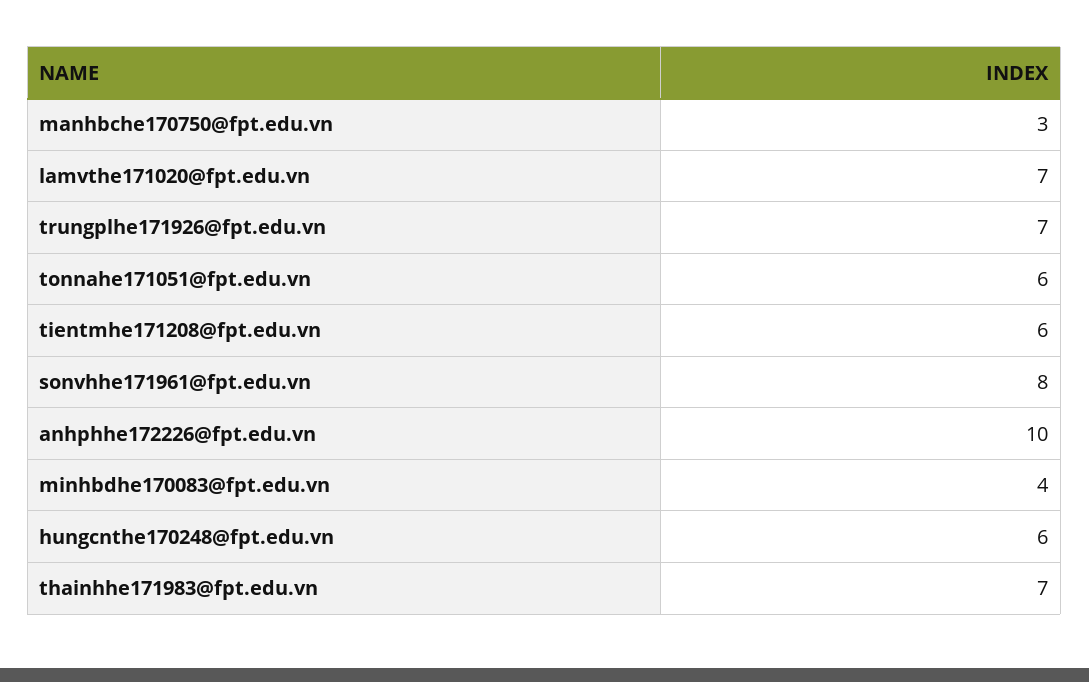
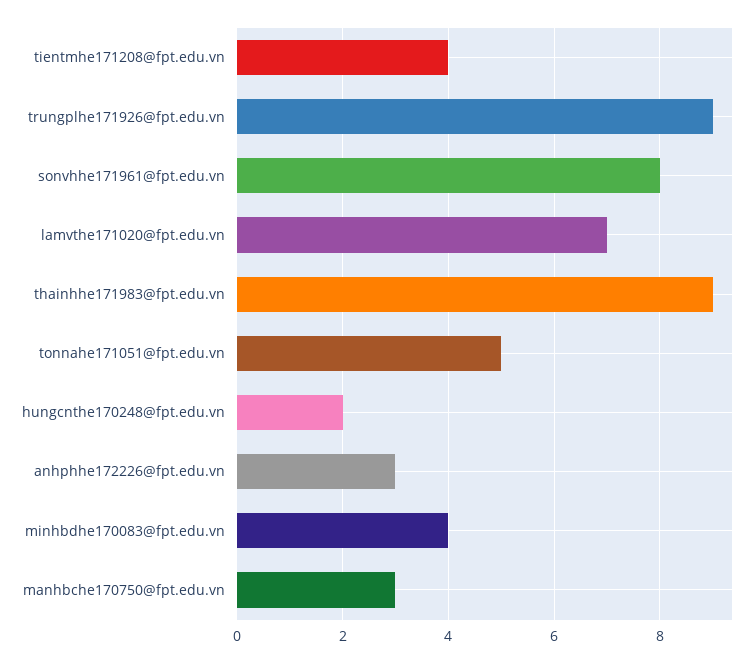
  {
    "manhbche170750@fpt.edu.vn": 3,
    "lamvthe171020@fpt.edu.vn": 7,
-   "trungplhe171926@fpt.edu.vn": 7,
+   "trungplhe171926@fpt.edu.vn": 9,
-   "tonnahe171051@fpt.edu.vn": 6,
+   "tonnahe171051@fpt.edu.vn": 5,
-   "tientmhe171208@fpt.edu.vn": 6,
+   "tientmhe171208@fpt.edu.vn": 4,
    "sonvhhe171961@fpt.edu.vn": 8,
-   "anhphhe172226@fpt.edu.vn": 10,
+   "anhphhe172226@fpt.edu.vn": 3,
    "minhbdhe170083@fpt.edu.vn": 4,
-   "hungcnthe170248@fpt.edu.vn": 6,
+   "hungcnthe170248@fpt.edu.vn": 2,
-   "thainhhe171983@fpt.edu.vn": 7
+   "thainhhe171983@fpt.edu.vn": 9
  }

